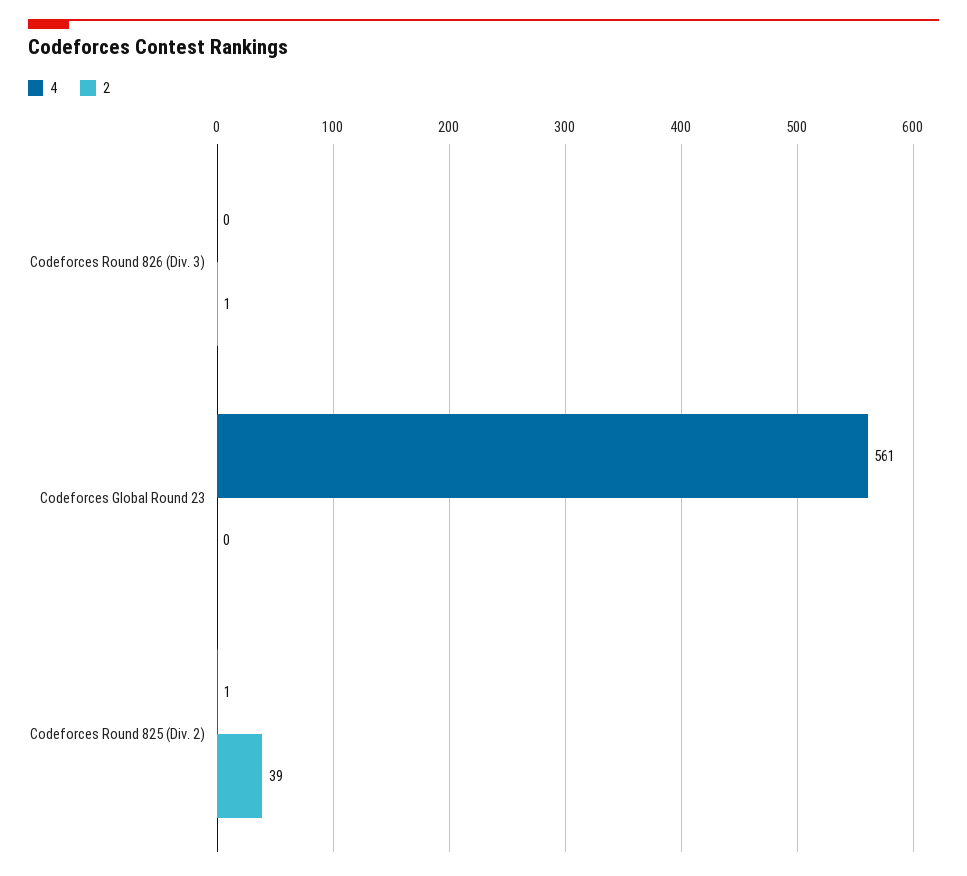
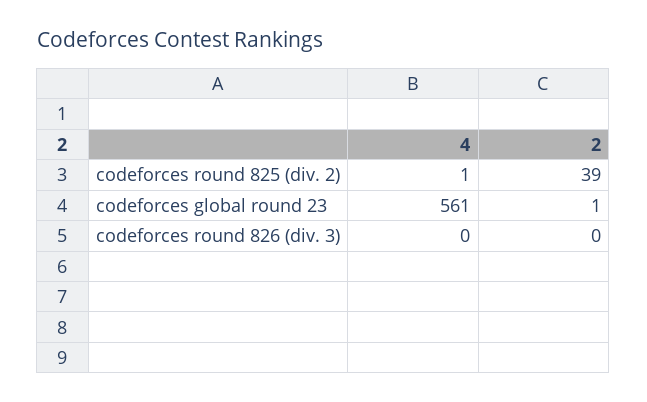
  {
    "4": {
      "Codeforces Round 826 (Div. 3)": 0,
      "Codeforces Global Round 23": 561,
      "Codeforces Round 825 (Div. 2)": 1
    },
    "2": {
-     "Codeforces Round 826 (Div. 3)": 1,
+     "Codeforces Round 826 (Div. 3)": 0,
-     "Codeforces Global Round 23": 0,
+     "Codeforces Global Round 23": 1,
      "Codeforces Round 825 (Div. 2)": 39
    }
  }

